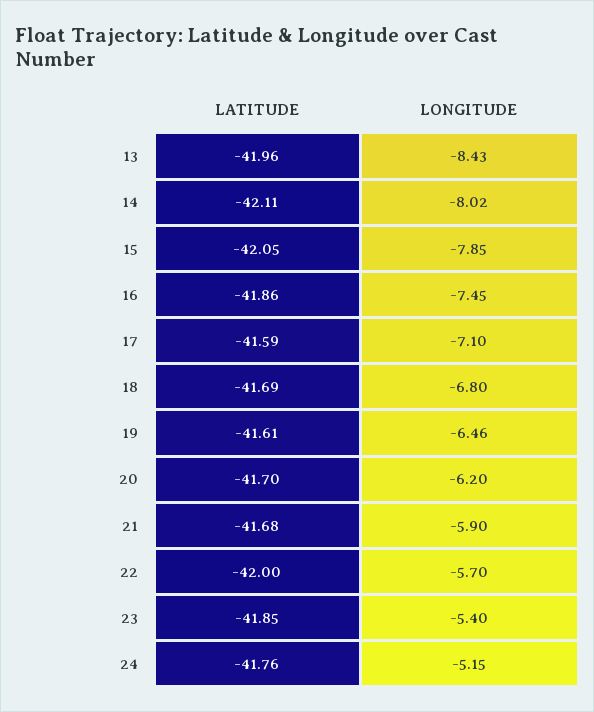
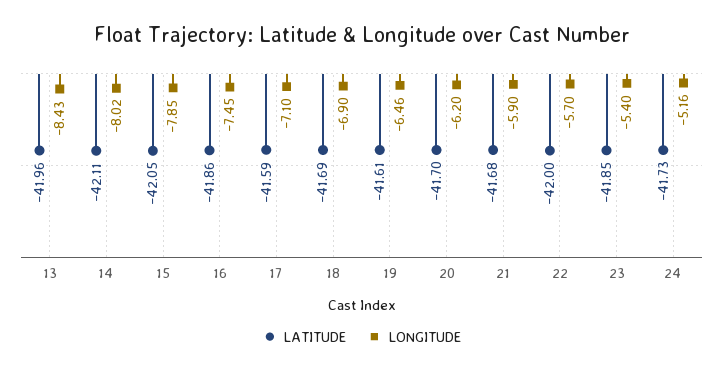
  {
    "LATITUDE": {
      "13": -41.96,
      "14": -42.11,
      "15": -42.05,
      "16": -41.86,
      "17": -41.59,
      "18": -41.69,
      "19": -41.61,
      "20": -41.7,
      "21": -41.68,
      "22": -42,
      "23": -41.85,
-     "24": -41.76
+     "24": -41.73
    },
    "LONGITUDE": {
      "13": -8.43,
      "14": -8.02,
      "15": -7.85,
      "16": -7.45,
      "17": -7.1,
-     "18": -6.8,
+     "18": -6.9,
      "19": -6.46,
      "20": -6.2,
      "21": -5.9,
      "22": -5.7,
      "23": -5.4,
-     "24": -5.15
+     "24": -5.16
    }
  }

